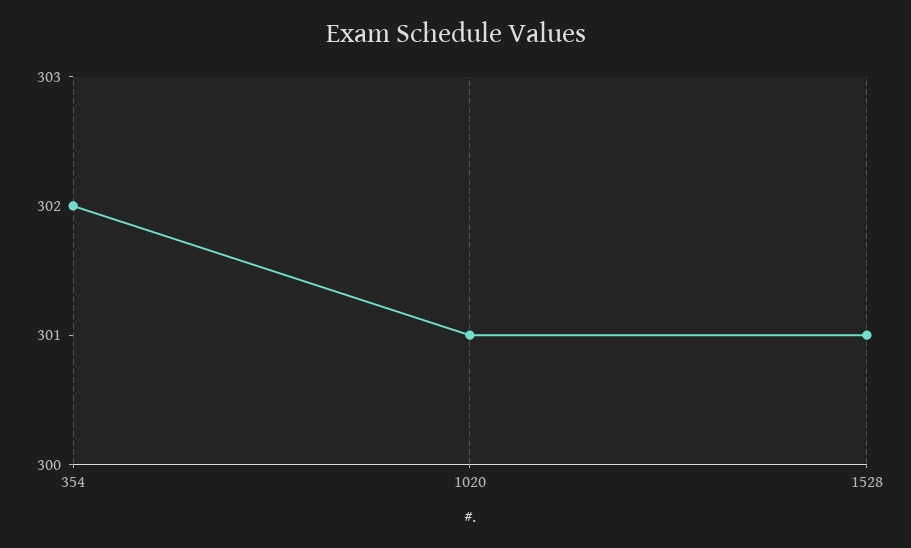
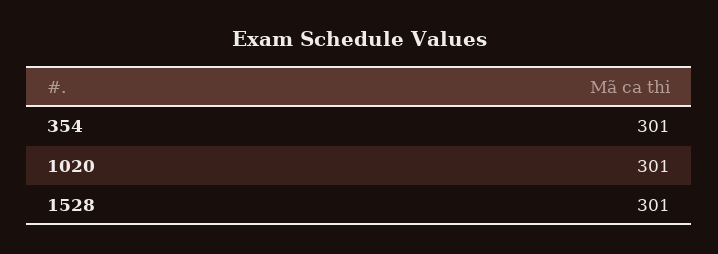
  {
-   "354": 302,
+   "354": 301,
    "1020": 301,
    "1528": 301
  }

